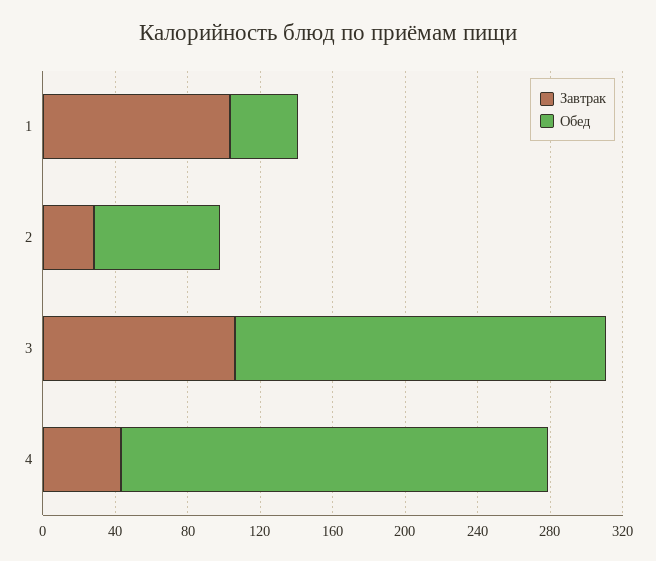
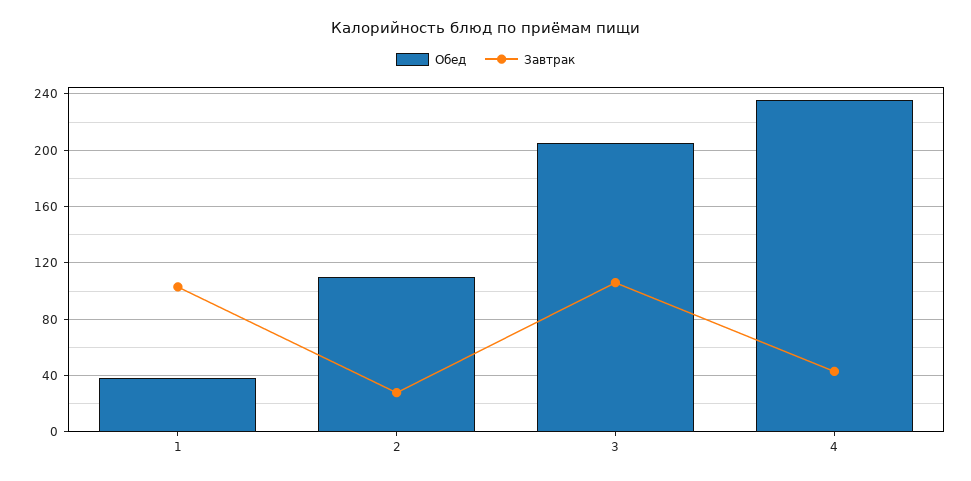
  {
    "Завтрак": {
      "1": 105,
      "2": 30,
      "3": 105,
      "4": 45
    },
    "Обед": {
      "1": 40,
-     "2": 70,
+     "2": 110,
      "3": 205,
      "4": 235
    }
  }

